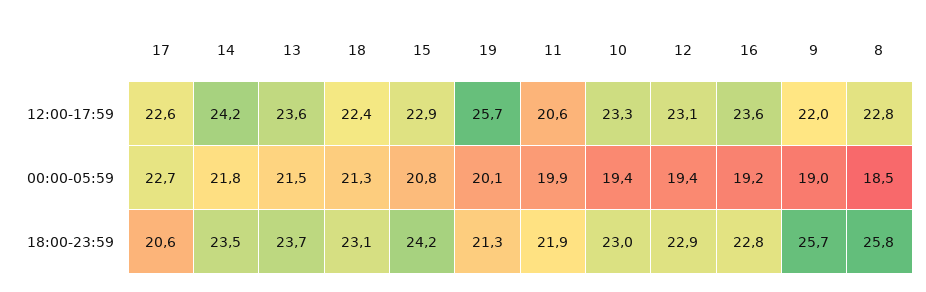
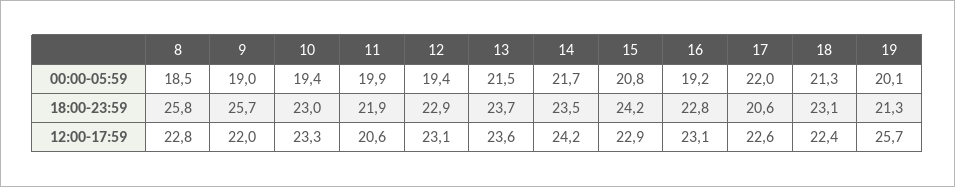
  {
    "17": {
      "12:00-17:59": 22.6,
-     "00:00-05:59": 22.7,
+     "00:00-05:59": 22,
      "18:00-23:59": 20.6
    },
    "14": {
      "12:00-17:59": 24.2,
-     "00:00-05:59": 21.8,
+     "00:00-05:59": 21.7,
      "18:00-23:59": 23.5
    },
    "13": {
      "12:00-17:59": 23.6,
      "00:00-05:59": 21.5,
      "18:00-23:59": 23.7
    },
    "18": {
      "12:00-17:59": 22.4,
      "00:00-05:59": 21.3,
      "18:00-23:59": 23.1
    },
    "15": {
      "12:00-17:59": 22.9,
      "00:00-05:59": 20.8,
      "18:00-23:59": 24.2
    },
    "19": {
      "12:00-17:59": 25.7,
      "00:00-05:59": 20.1,
      "18:00-23:59": 21.3
    },
    "11": {
      "12:00-17:59": 20.6,
      "00:00-05:59": 19.9,
      "18:00-23:59": 21.9
    },
    "10": {
      "12:00-17:59": 23.3,
      "00:00-05:59": 19.4,
      "18:00-23:59": 23
    },
    "12": {
      "12:00-17:59": 23.1,
      "00:00-05:59": 19.4,
      "18:00-23:59": 22.9
    },
    "16": {
-     "12:00-17:59": 23.6,
+     "12:00-17:59": 23.1,
      "00:00-05:59": 19.2,
      "18:00-23:59": 22.8
    },
    "9": {
      "12:00-17:59": 22,
      "00:00-05:59": 19,
      "18:00-23:59": 25.7
    },
    "8": {
      "12:00-17:59": 22.8,
      "00:00-05:59": 18.5,
      "18:00-23:59": 25.8
    }
  }

